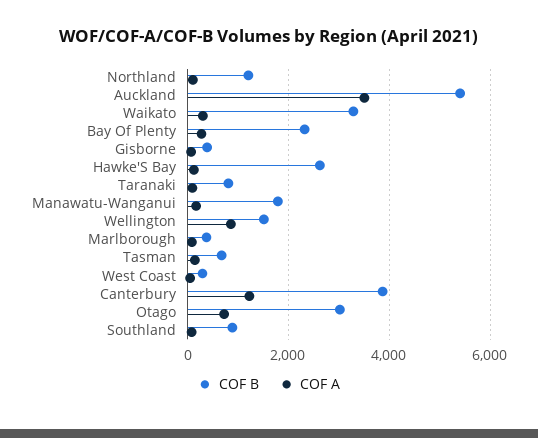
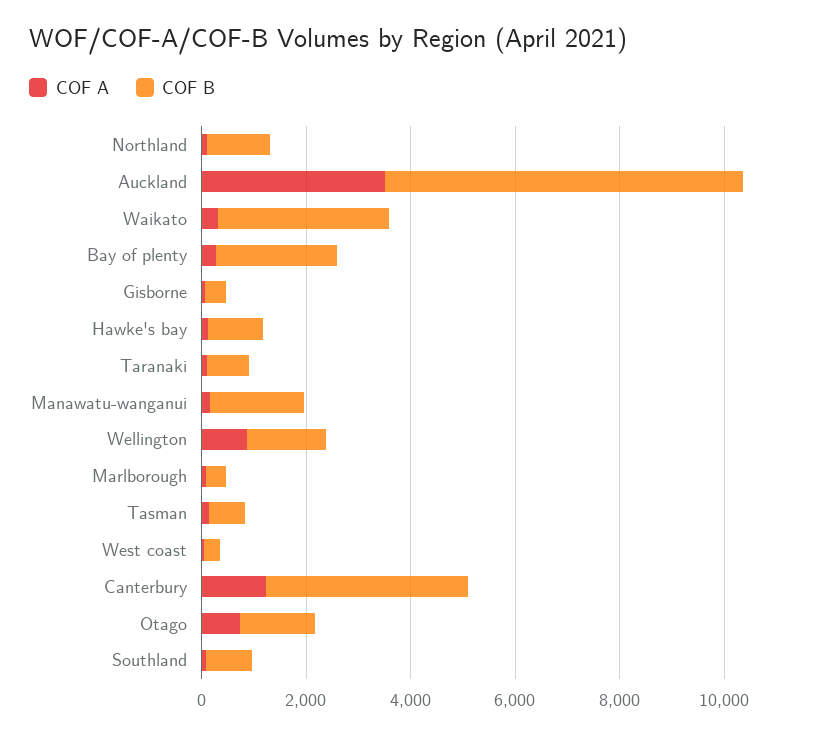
  {
    "COF B": {
      "Northland": 1200,
-     "Auckland": 5400,
+     "Auckland": 7000,
      "Waikato": 3200,
      "Bay Of Plenty": 2400,
      "Gisborne": 400,
-     "Hawke'S Bay": 2600,
+     "Hawke'S Bay": 1000,
      "Taranaki": 800,
      "Manawatu-Wanganui": 1800,
      "Wellington": 1600,
      "Marlborough": 400,
      "Tasman": 600,
      "West Coast": 200,
      "Canterbury": 3800,
-     "Otago": 3000,
+     "Otago": 1500,
      "Southland": 800
    },
    "COF A": {
      "Northland": 200,
      "Auckland": 3600,
      "Waikato": 400,
      "Bay Of Plenty": 200,
      "Gisborne": 0,
      "Hawke'S Bay": 200,
      "Taranaki": 0,
      "Manawatu-Wanganui": 200,
      "Wellington": 800,
      "Marlborough": 0,
      "Tasman": 200,
      "West Coast": 0,
      "Canterbury": 1200,
      "Otago": 800,
      "Southland": 0
    }
  }

